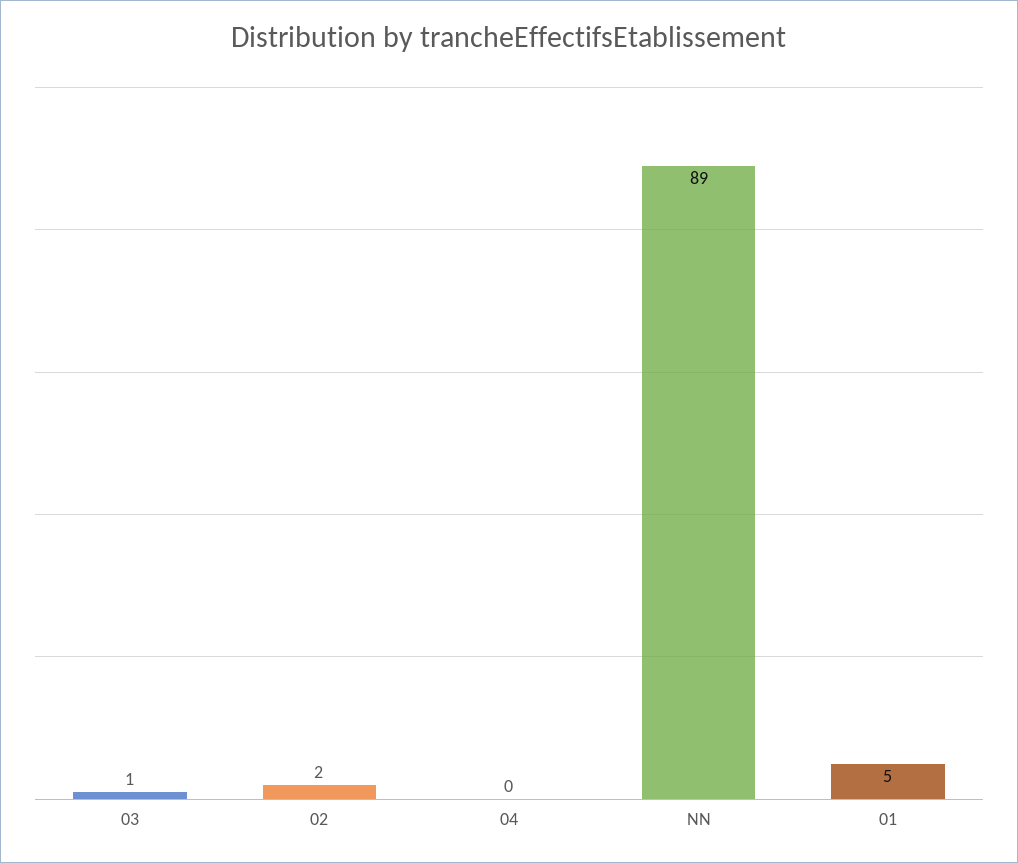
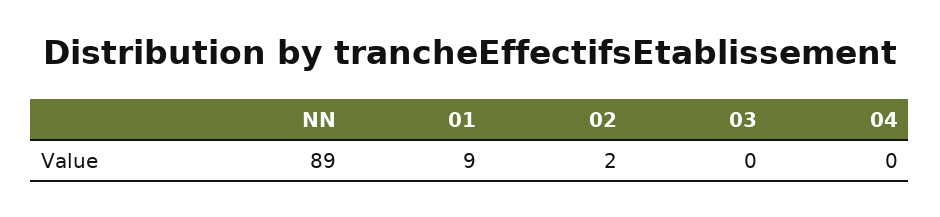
  {
-   "03": 1,
+   "03": 0,
    "02": 2,
    "04": 0,
    "NN": 89,
-   "01": 5
+   "01": 9
  }

